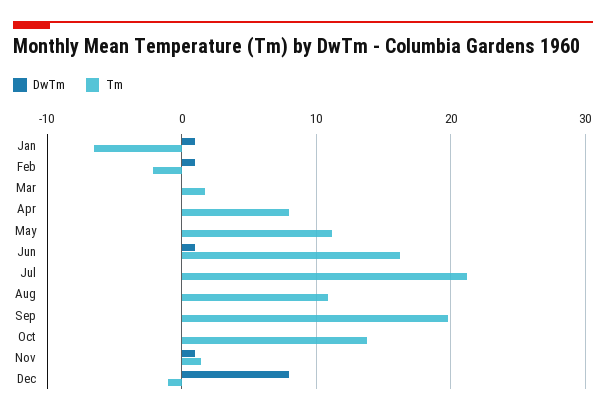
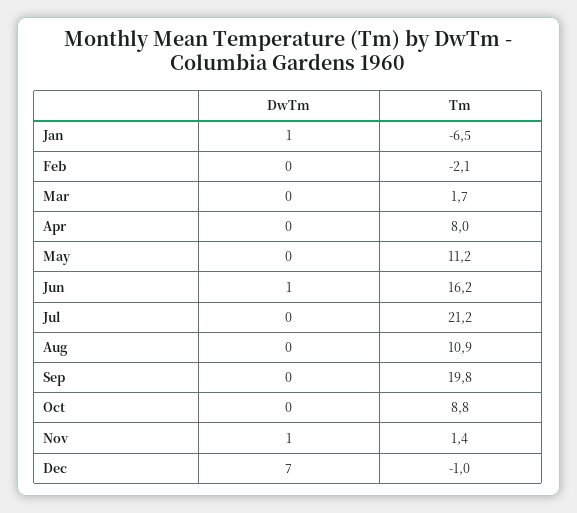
  {
    "DwTm": {
      "Jan": 1,
-     "Feb": 1,
+     "Feb": 0,
      "Mar": 0,
      "Apr": 0,
      "May": 0,
      "Jun": 1,
      "Jul": 0,
      "Aug": 0,
      "Sep": 0,
      "Oct": 0,
      "Nov": 1,
-     "Dec": 8
+     "Dec": 7
    },
    "Tm": {
      "Jan": -6.5,
      "Feb": -2.1,
      "Mar": 1.7,
      "Apr": 8,
      "May": 11.2,
      "Jun": 16.2,
      "Jul": 21.2,
      "Aug": 10.9,
      "Sep": 19.8,
-     "Oct": 14,
+     "Oct": 8.8,
      "Nov": 1.4,
      "Dec": -1
    }
  }

